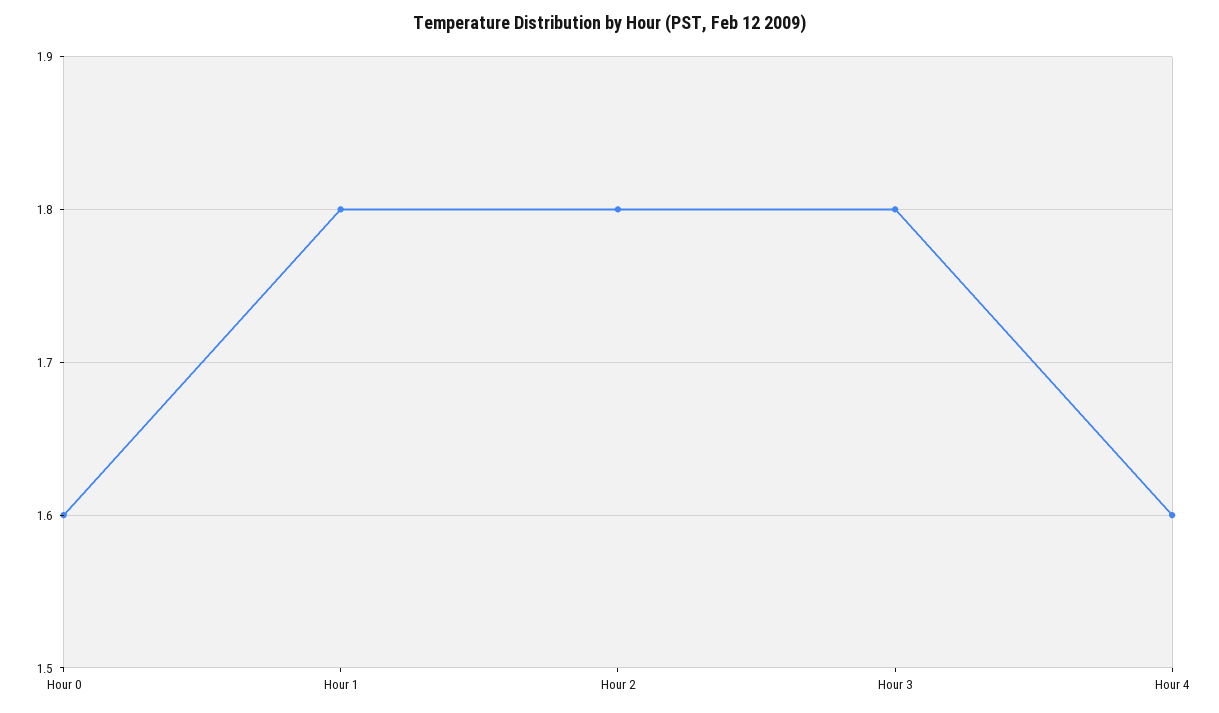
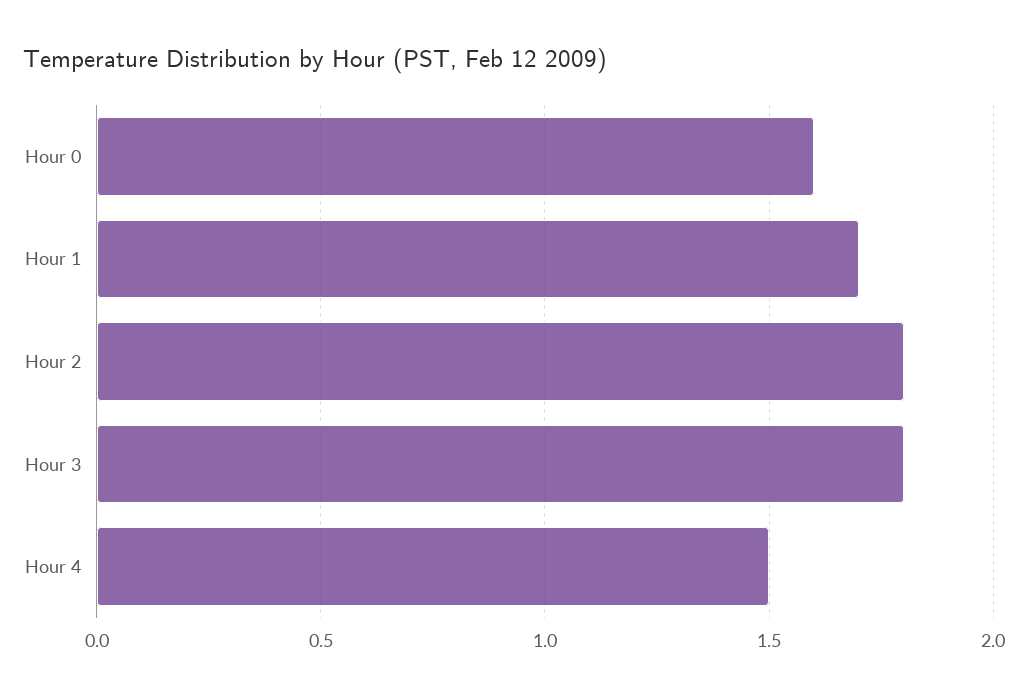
  {
    "Hour 0": 1.6,
-   "Hour 1": 1.8,
+   "Hour 1": 1.7,
    "Hour 2": 1.8,
    "Hour 3": 1.8,
-   "Hour 4": 1.6
+   "Hour 4": 1.5
  }

